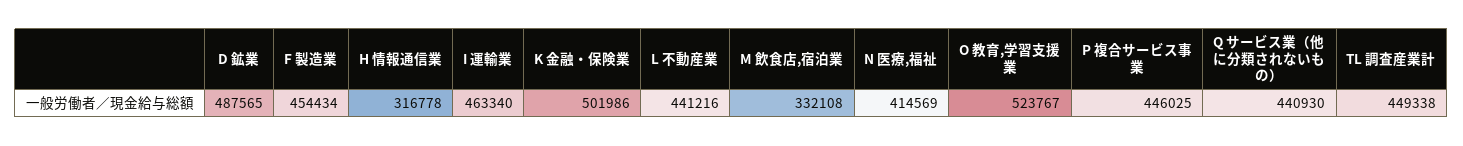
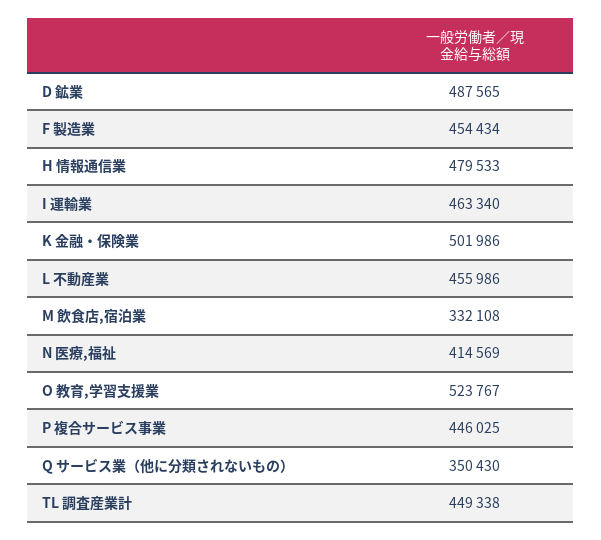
  {
    "D 鉱業": 487565,
    "F 製造業": 454434,
-   "H 情報通信業": 316778,
+   "H 情報通信業": 479533,
    "I 運輸業": 463340,
    "K 金融・保険業": 501986,
-   "L 不動産業": 441216,
+   "L 不動産業": 455986,
    "M 飲食店,宿泊業": 332108,
    "N 医療,福祉": 414569,
    "O 教育,学習支援業": 523767,
    "P 複合サービス事業": 446025,
-   "Q サービス業（他に分類されないもの）": 440930,
+   "Q サービス業（他に分類されないもの）": 350430,
    "TL 調査産業計": 449338
  }

